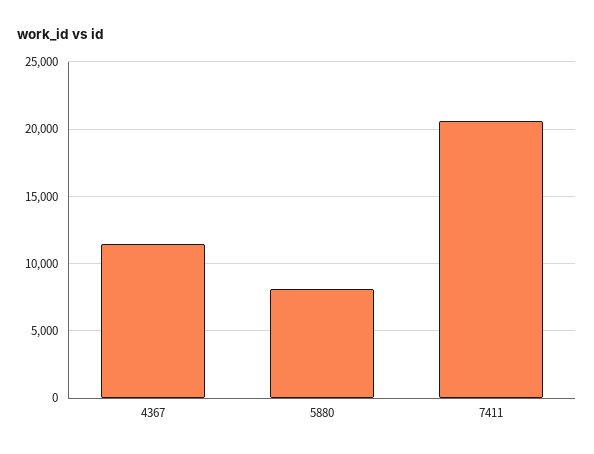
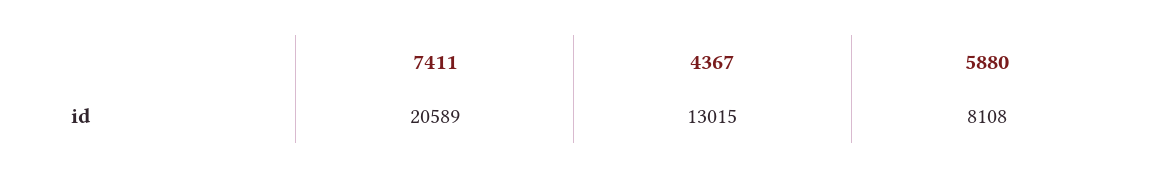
  {
-   "4367": 11500,
+   "4367": 13015,
    "5880": 8108,
    "7411": 20589
  }

